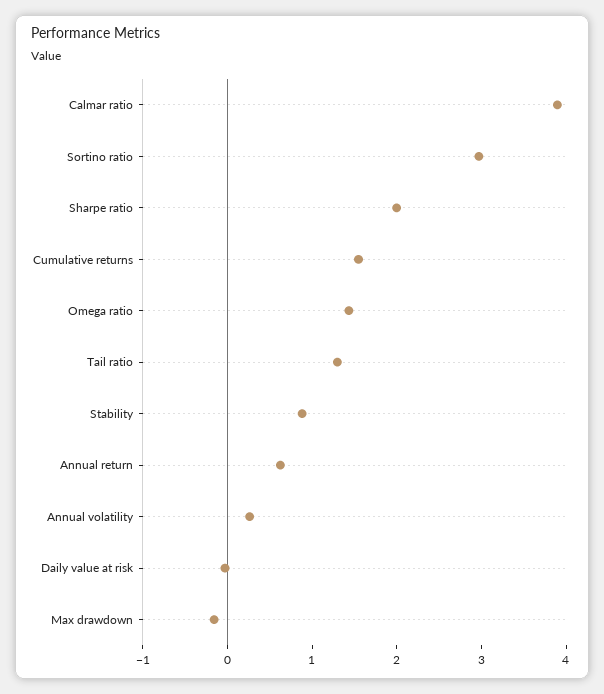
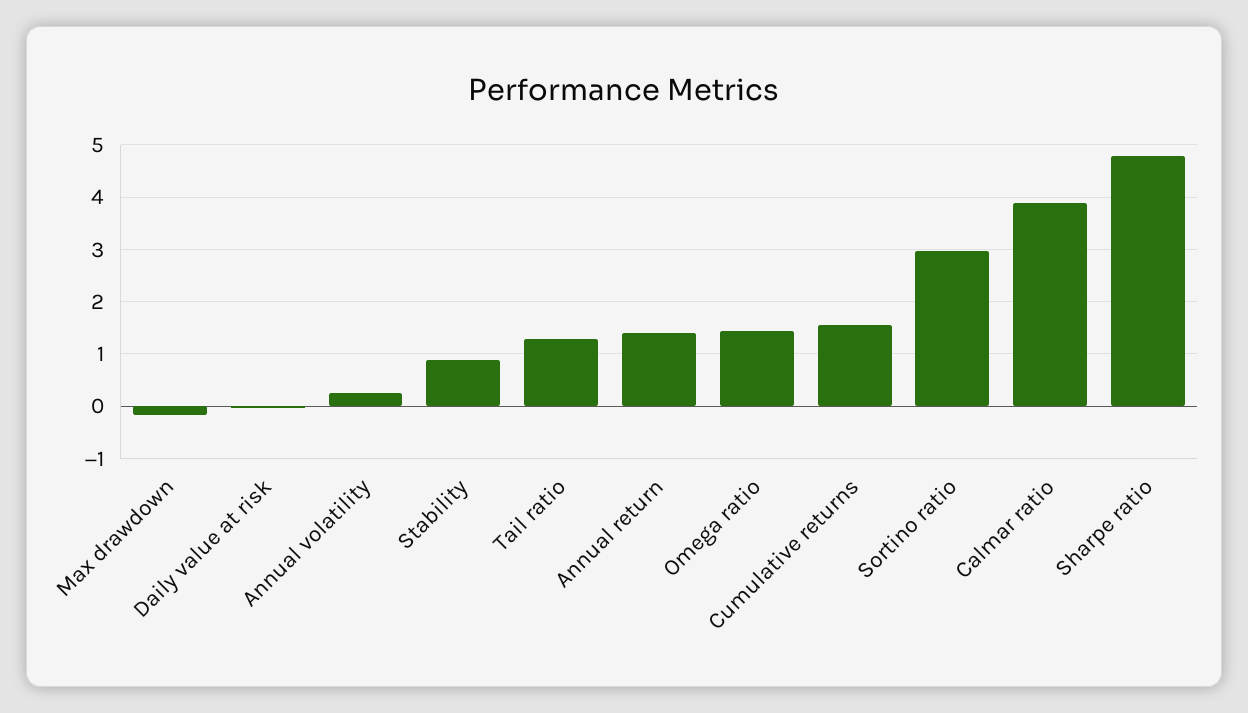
  {
    "Calmar ratio": 3.8,
    "Sortino ratio": 3,
-   "Sharpe ratio": 2,
+   "Sharpe ratio": 4.8,
    "Cumulative returns": 1.6,
    "Omega ratio": 1.4,
    "Tail ratio": 1.2,
    "Stability": 0.8,
-   "Annual return": 0.6,
+   "Annual return": 1.4,
    "Annual volatility": 0.2,
    "Daily value at risk": 0,
    "Max drawdown": -0.2
  }

